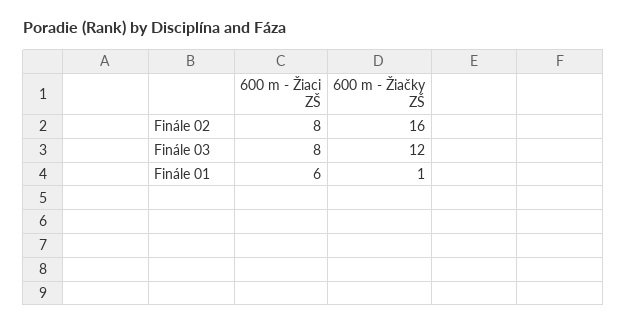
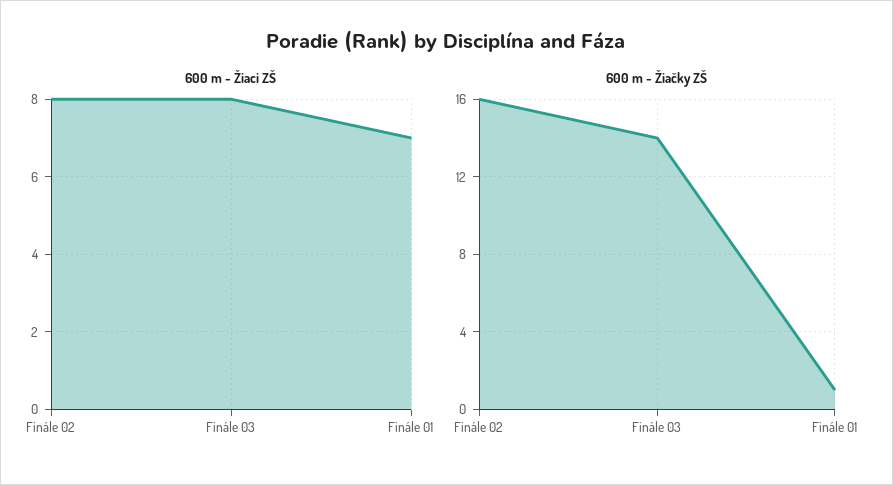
  {
    "600 m - Žiaci ZŠ": {
      "Finále 02": 8,
      "Finále 03": 8,
-     "Finále 01": 6
+     "Finále 01": 7
    },
    "600 m - Žiačky ZŠ": {
      "Finále 02": 16,
-     "Finále 03": 12,
+     "Finále 03": 14,
      "Finále 01": 1
    }
  }

